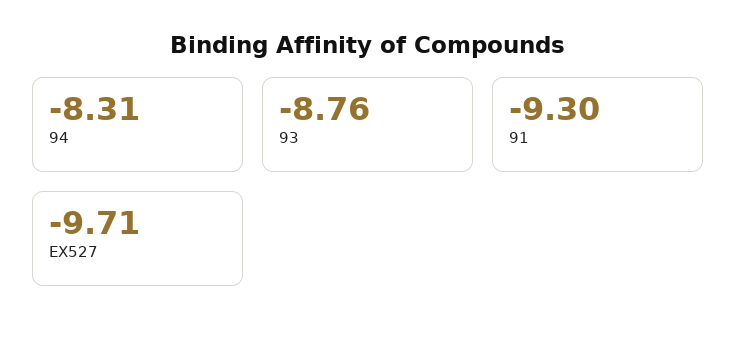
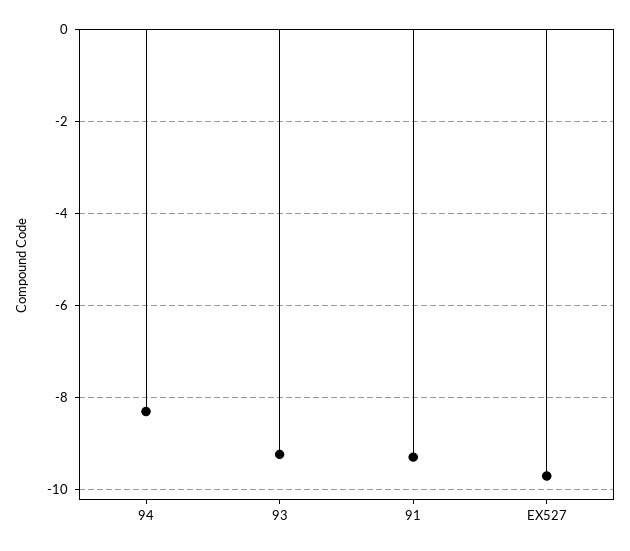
  {
    "94": -8.31,
-   "93": -8.76,
+   "93": -9.2,
    "91": -9.3,
    "EX527": -9.71
  }

